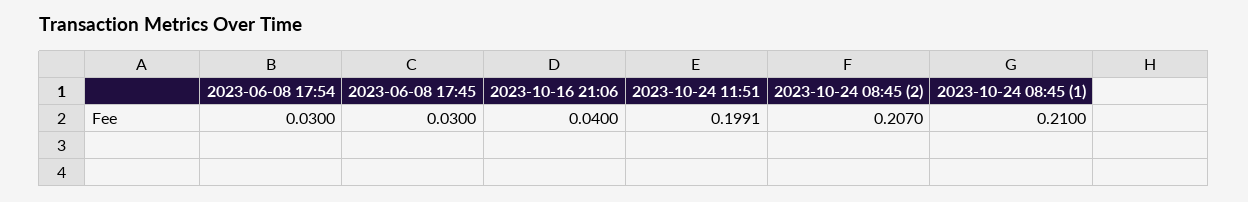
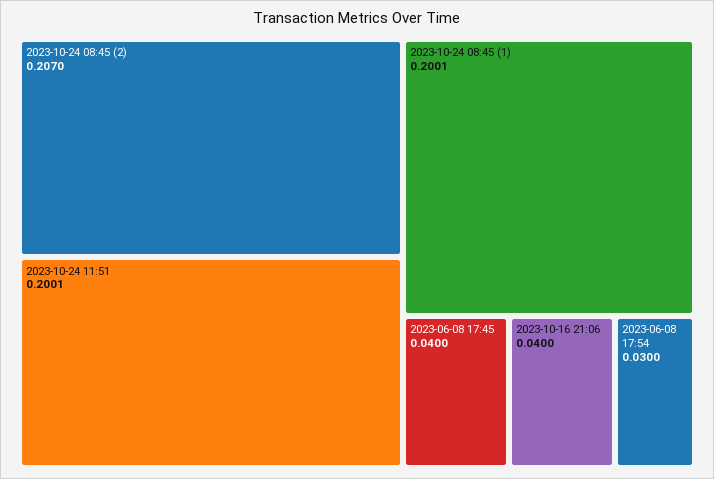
  {
    "2023-06-08 17:54": 0.03,
-   "2023-06-08 17:45": 0.03,
+   "2023-06-08 17:45": 0.04,
    "2023-10-16 21:06": 0.04,
-   "2023-10-24 11:51": 0.1991,
+   "2023-10-24 11:51": 0.2001,
    "2023-10-24 08:45 (2)": 0.207,
-   "2023-10-24 08:45 (1)": 0.21
+   "2023-10-24 08:45 (1)": 0.2001
  }

